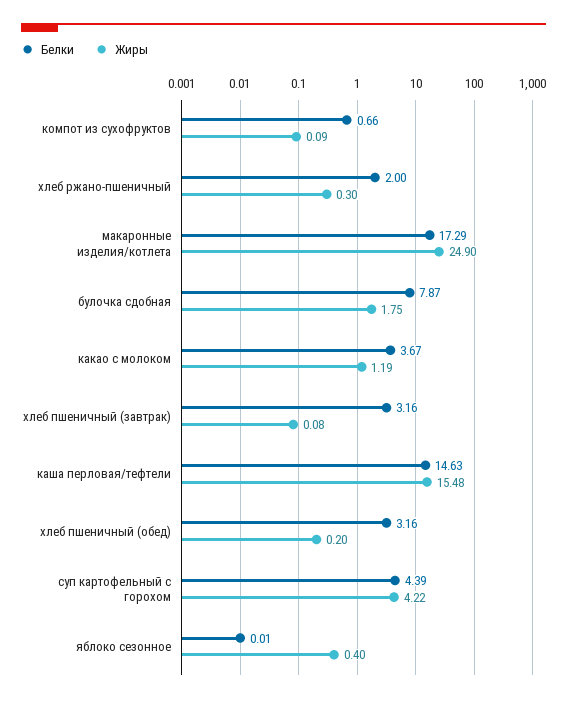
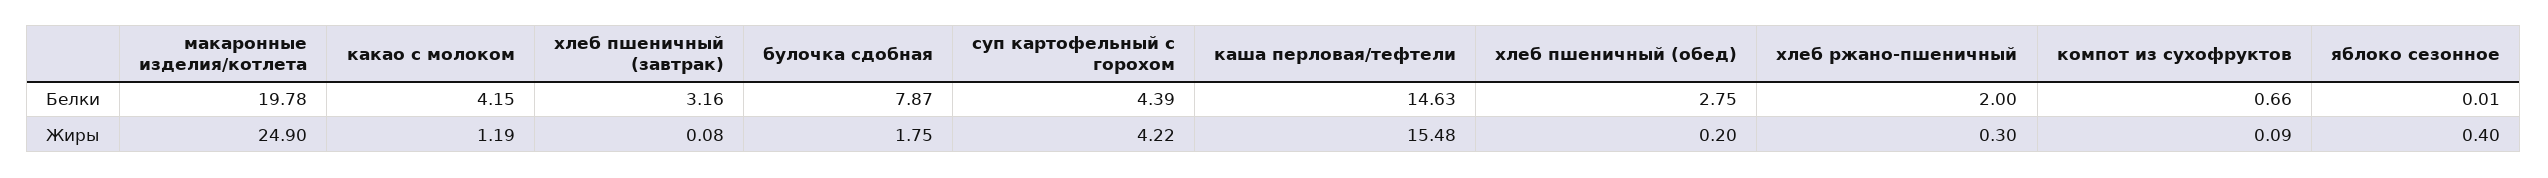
  {
    "Белки": {
      "компот из сухофруктов": 0.66,
      "хлеб ржано-пшеничный": 2,
-     "макаронные изделия/котлета": 17.29,
+     "макаронные изделия/котлета": 19.78,
      "булочка сдобная": 7.87,
-     "какао с молоком": 3.67,
+     "какао с молоком": 4.15,
      "хлеб пшеничный (завтрак)": 3.16,
      "каша перловая/тефтели": 14.63,
-     "хлеб пшеничный (обед)": 3.16,
+     "хлеб пшеничный (обед)": 2.75,
      "суп картофельный с горохом": 4.39,
      "яблоко сезонное": 0.01
    },
    "Жиры": {
      "компот из сухофруктов": 0.09,
      "хлеб ржано-пшеничный": 0.3,
      "макаронные изделия/котлета": 24.9,
      "булочка сдобная": 1.75,
      "какао с молоком": 1.19,
      "хлеб пшеничный (завтрак)": 0.08,
      "каша перловая/тефтели": 15.48,
      "хлеб пшеничный (обед)": 0.2,
      "суп картофельный с горохом": 4.22,
      "яблоко сезонное": 0.4
    }
  }

